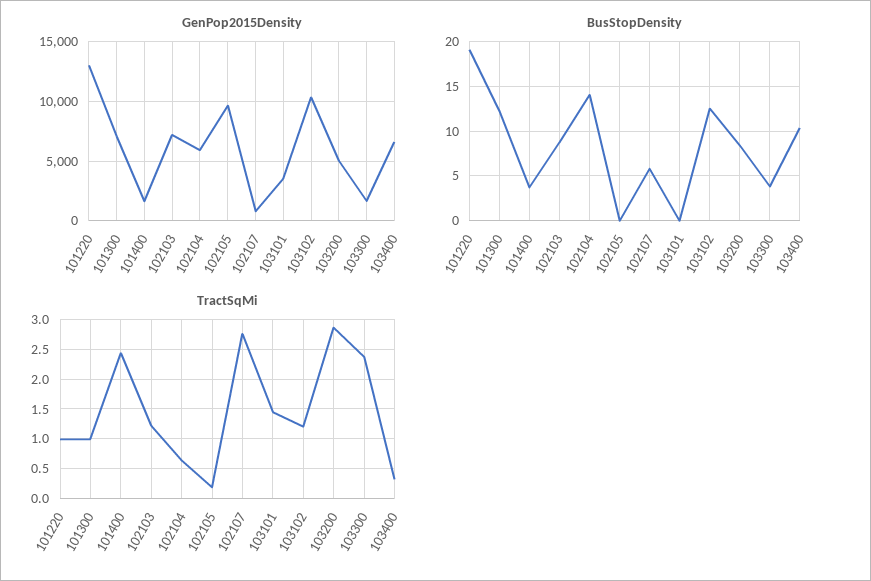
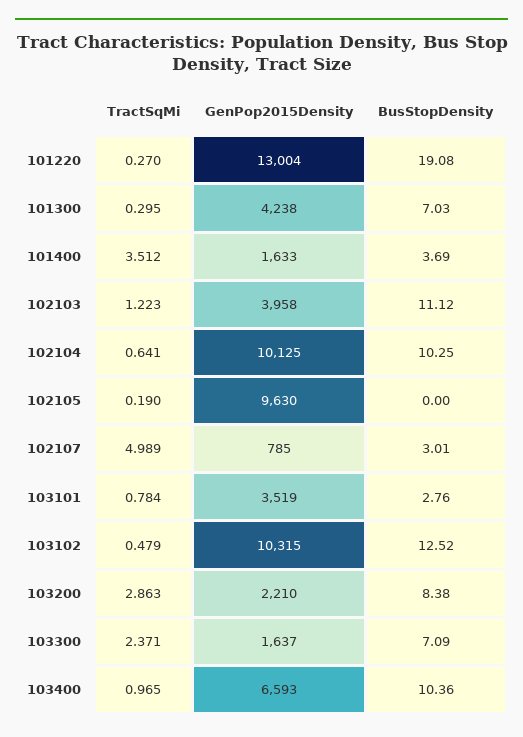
  {
    "GenPop2015Density": {
      "101220": 13004,
-     "101300": 7000,
+     "101300": 4238,
      "101400": 1633,
-     "102103": 7000,
+     "102103": 3958,
-     "102104": 6000,
+     "102104": 10125,
      "102105": 9630,
      "102107": 785,
      "103101": 3519,
      "103102": 10315,
-     "103200": 5000,
+     "103200": 2210,
      "103300": 1637,
      "103400": 6593
    },
    "BusStopDensity": {
      "101220": 19.08,
-     "101300": 12,
+     "101300": 7.03,
      "101400": 3.69,
-     "102103": 9,
+     "102103": 11.12,
-     "102104": 14,
+     "102104": 10.25,
      "102105": 0,
-     "102107": 6,
+     "102107": 3.01,
-     "103101": 0,
+     "103101": 2.76,
      "103102": 12.52,
      "103200": 8.38,
-     "103300": 4,
+     "103300": 7.09,
      "103400": 10.36
    },
    "TractSqMi": {
-     "101220": 1,
+     "101220": 0.27,
-     "101300": 1,
+     "101300": 0.295,
-     "101400": 2.5,
+     "101400": 3.512,
      "102103": 1.223,
      "102104": 0.641,
      "102105": 0.19,
-     "102107": 2.75,
+     "102107": 4.989,
-     "103101": 1.5,
+     "103101": 0.784,
-     "103102": 1.25,
+     "103102": 0.479,
      "103200": 2.863,
      "103300": 2.371,
-     "103400": 0.25
+     "103400": 0.965
    }
  }

